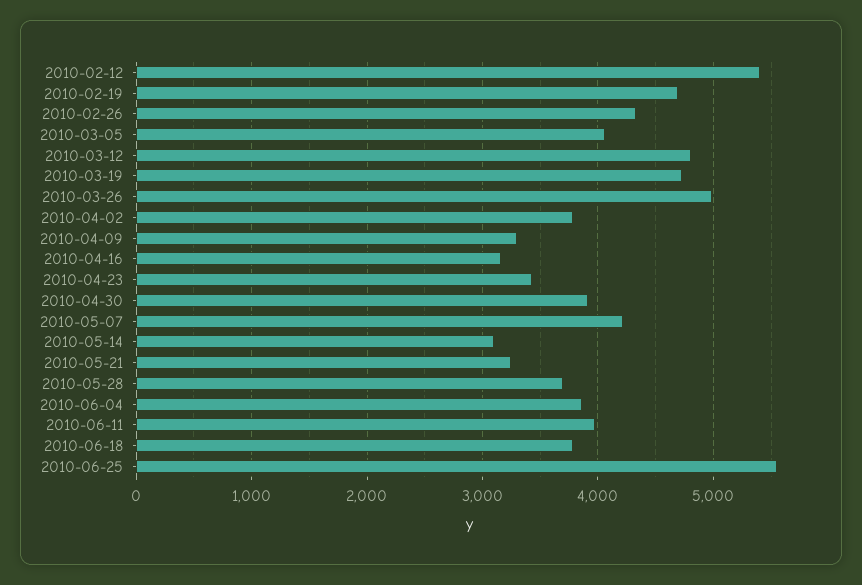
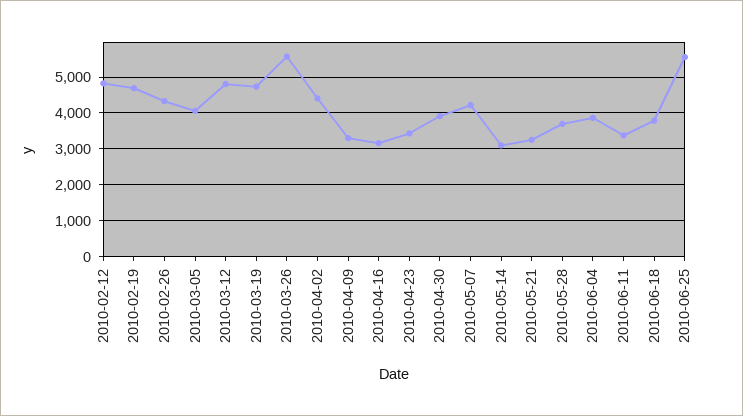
  {
-   "2010-02-12": 5400,
+   "2010-02-12": 4800,
    "2010-02-19": 4700,
    "2010-02-26": 4300,
    "2010-03-05": 4100,
    "2010-03-12": 4800,
    "2010-03-19": 4700,
-   "2010-03-26": 5000,
+   "2010-03-26": 5600,
-   "2010-04-02": 3800,
+   "2010-04-02": 4400,
    "2010-04-09": 3300,
    "2010-04-16": 3200,
    "2010-04-23": 3400,
    "2010-04-30": 3900,
    "2010-05-07": 4200,
    "2010-05-14": 3100,
    "2010-05-21": 3200,
    "2010-05-28": 3700,
    "2010-06-04": 3900,
-   "2010-06-11": 4000,
+   "2010-06-11": 3400,
    "2010-06-18": 3800,
    "2010-06-25": 5600
  }

